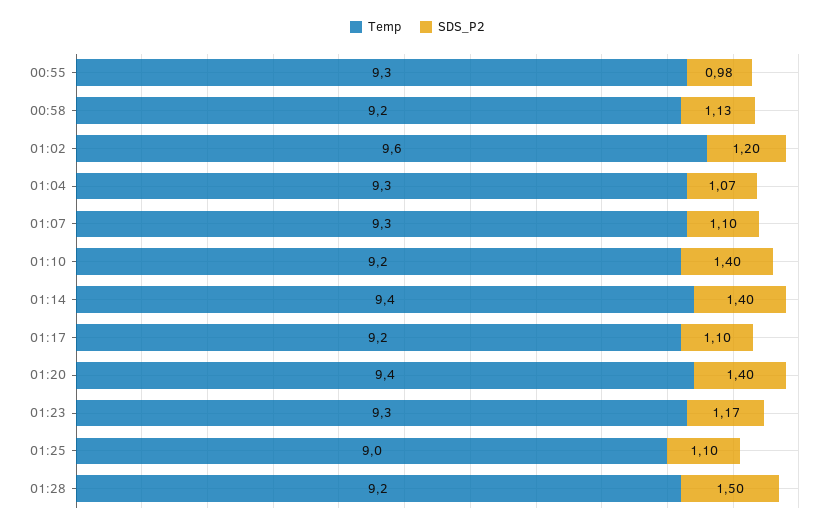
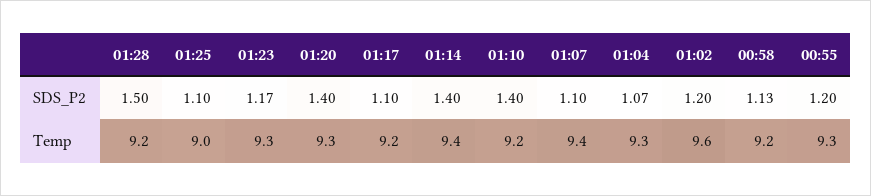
  {
    "Temp": {
      "00:55": 9.3,
      "00:58": 9.2,
      "01:02": 9.6,
      "01:04": 9.3,
-     "01:07": 9.3,
+     "01:07": 9.4,
      "01:10": 9.2,
      "01:14": 9.4,
      "01:17": 9.2,
-     "01:20": 9.4,
+     "01:20": 9.3,
      "01:23": 9.3,
      "01:25": 9,
      "01:28": 9.2
    },
    "SDS_P2": {
-     "00:55": 0.98,
+     "00:55": 1.2,
      "00:58": 1.13,
      "01:02": 1.2,
      "01:04": 1.07,
      "01:07": 1.1,
      "01:10": 1.4,
      "01:14": 1.4,
      "01:17": 1.1,
      "01:20": 1.4,
      "01:23": 1.17,
      "01:25": 1.1,
      "01:28": 1.5
    }
  }

